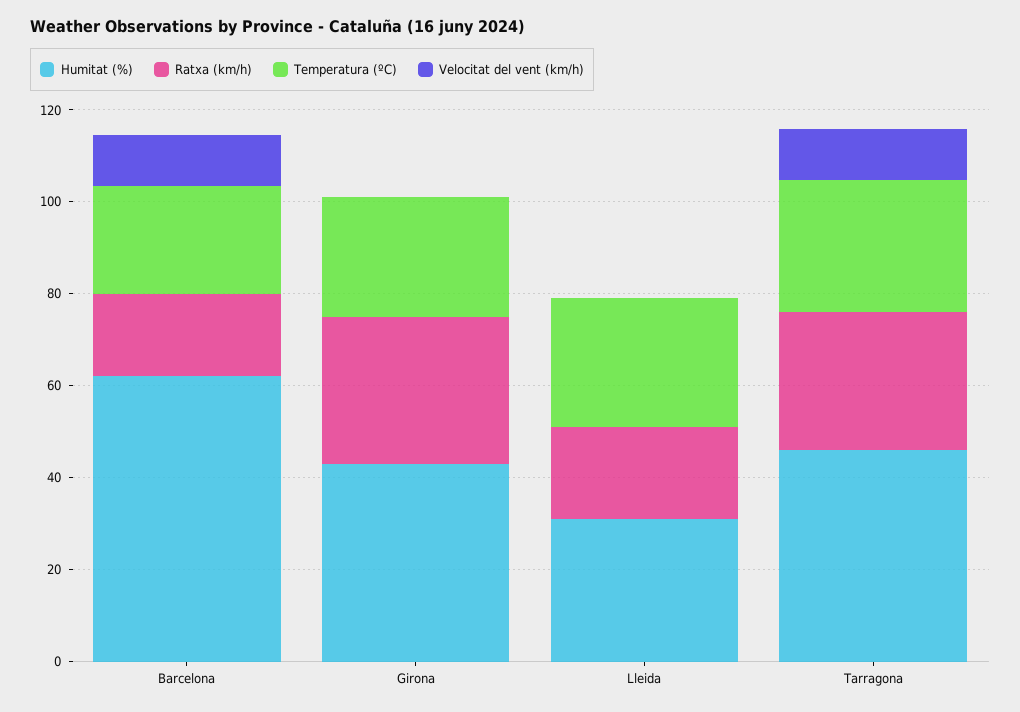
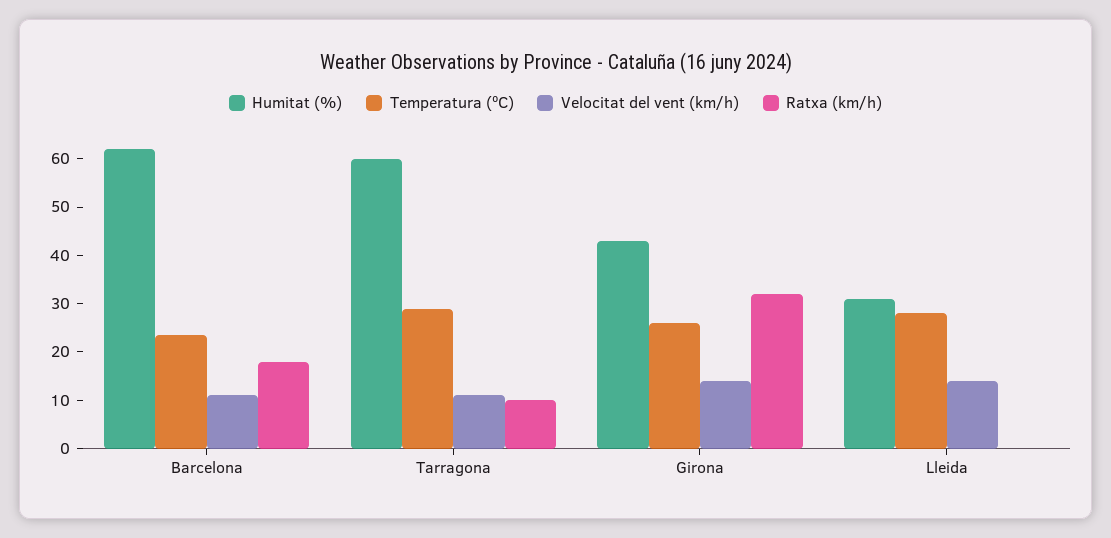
  {
    "Humitat (%)": {
      "Barcelona": 62,
      "Girona": 44,
      "Lleida": 32,
-     "Tarragona": 45
+     "Tarragona": 60
    },
    "Ratxa (km/h)": {
      "Barcelona": 18,
      "Girona": 32,
-     "Lleida": 20,
+     "Lleida": 0,
-     "Tarragona": 30
+     "Tarragona": 10
    },
    "Temperatura (ºC)": {
      "Barcelona": 24,
      "Girona": 26,
      "Lleida": 28,
      "Tarragona": 28
    },
    "Velocitat del vent (km/h)": {
      "Barcelona": 12,
-     "Girona": 0,
+     "Girona": 14,
-     "Lleida": 0,
+     "Lleida": 14,
      "Tarragona": 12
    }
  }

